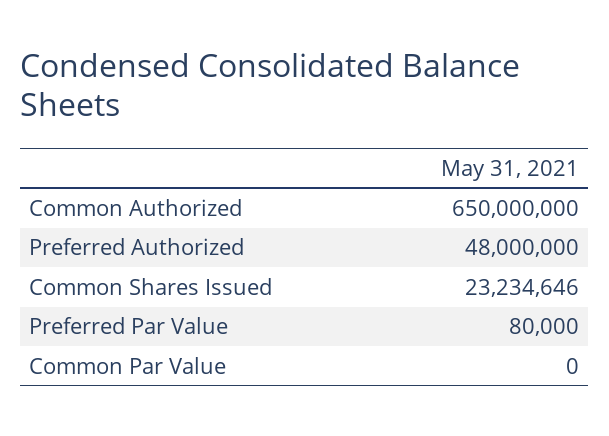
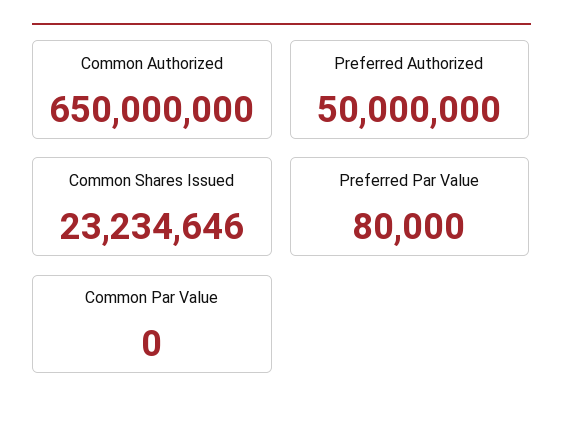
  {
    "Common Authorized": 650000000,
-   "Preferred Authorized": 48000000,
+   "Preferred Authorized": 50000000,
    "Common Shares Issued": 23234646,
    "Preferred Par Value": 80000,
    "Common Par Value": 0
  }

